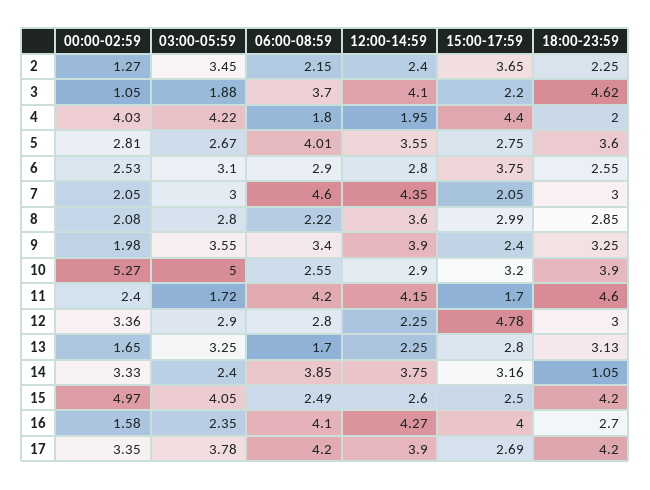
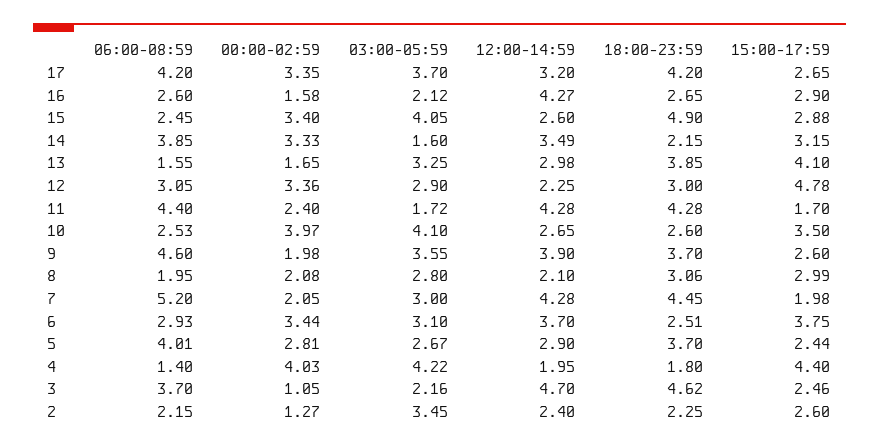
  {
    "00:00-02:59": {
      "2": 1.27,
      "3": 1.05,
      "4": 4.03,
      "5": 2.81,
-     "6": 2.53,
+     "6": 3.44,
      "7": 2.05,
      "8": 2.08,
      "9": 1.98,
-     "10": 5.27,
+     "10": 3.97,
      "11": 2.4,
      "12": 3.36,
      "13": 1.65,
      "14": 3.33,
-     "15": 4.97,
+     "15": 3.4,
      "16": 1.58,
      "17": 3.35
    },
    "03:00-05:59": {
      "2": 3.45,
-     "3": 1.88,
+     "3": 2.16,
      "4": 4.22,
      "5": 2.67,
      "6": 3.1,
      "7": 3,
      "8": 2.8,
      "9": 3.55,
-     "10": 5,
+     "10": 4.1,
      "11": 1.72,
      "12": 2.9,
      "13": 3.25,
-     "14": 2.4,
+     "14": 1.6,
      "15": 4.05,
-     "16": 2.35,
+     "16": 2.12,
-     "17": 3.78
+     "17": 3.7
    },
    "06:00-08:59": {
      "2": 2.15,
      "3": 3.7,
-     "4": 1.8,
+     "4": 1.4,
      "5": 4.01,
-     "6": 2.9,
+     "6": 2.93,
-     "7": 4.6,
+     "7": 5.2,
-     "8": 2.22,
+     "8": 1.95,
-     "9": 3.4,
+     "9": 4.6,
-     "10": 2.55,
+     "10": 2.53,
-     "11": 4.2,
+     "11": 4.4,
-     "12": 2.8,
+     "12": 3.05,
-     "13": 1.7,
+     "13": 1.55,
      "14": 3.85,
-     "15": 2.49,
+     "15": 2.45,
-     "16": 4.1,
+     "16": 2.6,
      "17": 4.2
    },
    "12:00-14:59": {
      "2": 2.4,
-     "3": 4.1,
+     "3": 4.7,
      "4": 1.95,
-     "5": 3.55,
+     "5": 2.9,
-     "6": 2.8,
+     "6": 3.7,
-     "7": 4.35,
+     "7": 4.28,
-     "8": 3.6,
+     "8": 2.1,
      "9": 3.9,
-     "10": 2.9,
+     "10": 2.65,
-     "11": 4.15,
+     "11": 4.28,
      "12": 2.25,
-     "13": 2.25,
+     "13": 2.98,
-     "14": 3.75,
+     "14": 3.49,
      "15": 2.6,
      "16": 4.27,
-     "17": 3.9
+     "17": 3.2
    },
    "15:00-17:59": {
-     "2": 3.65,
+     "2": 2.6,
-     "3": 2.2,
+     "3": 2.46,
      "4": 4.4,
-     "5": 2.75,
+     "5": 2.44,
      "6": 3.75,
-     "7": 2.05,
+     "7": 1.98,
      "8": 2.99,
-     "9": 2.4,
+     "9": 2.6,
-     "10": 3.2,
+     "10": 3.5,
      "11": 1.7,
      "12": 4.78,
-     "13": 2.8,
+     "13": 4.1,
-     "14": 3.16,
+     "14": 3.15,
-     "15": 2.5,
+     "15": 2.88,
-     "16": 4,
+     "16": 2.9,
-     "17": 2.69
+     "17": 2.65
    },
    "18:00-23:59": {
      "2": 2.25,
      "3": 4.62,
-     "4": 2,
+     "4": 1.8,
-     "5": 3.6,
+     "5": 3.7,
-     "6": 2.55,
+     "6": 2.51,
-     "7": 3,
+     "7": 4.45,
-     "8": 2.85,
+     "8": 3.06,
-     "9": 3.25,
+     "9": 3.7,
-     "10": 3.9,
+     "10": 2.6,
-     "11": 4.6,
+     "11": 4.28,
      "12": 3,
-     "13": 3.13,
+     "13": 3.85,
-     "14": 1.05,
+     "14": 2.15,
-     "15": 4.2,
+     "15": 4.9,
-     "16": 2.7,
+     "16": 2.65,
      "17": 4.2
    }
  }

